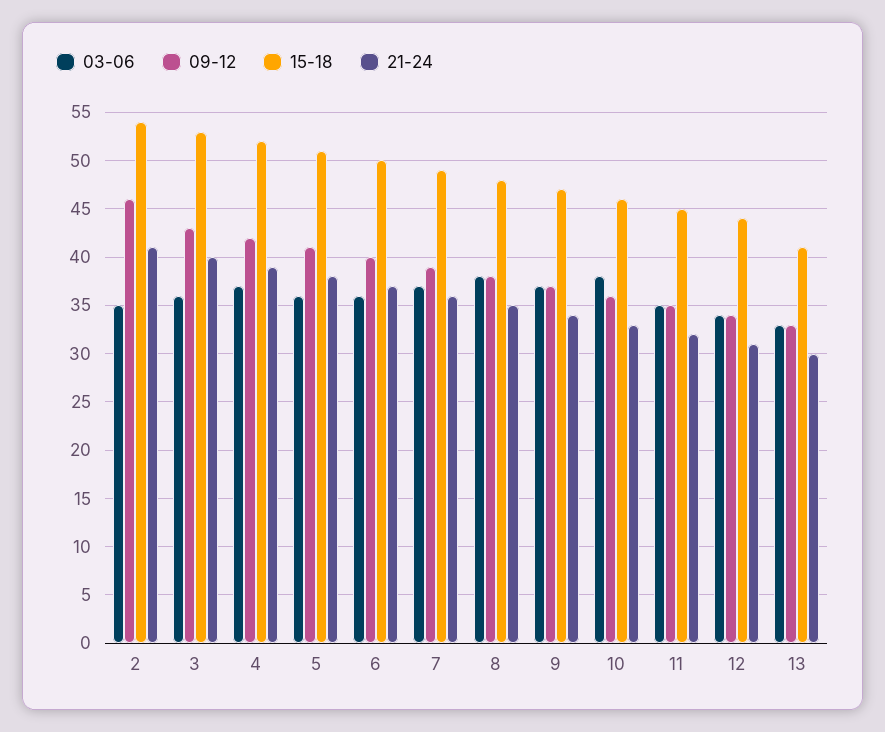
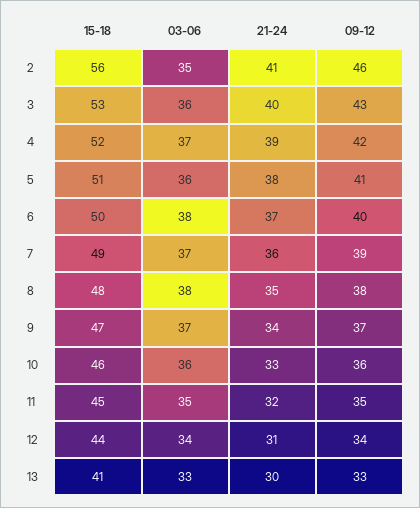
  {
    "03-06": {
      "2": 35,
      "3": 36,
      "4": 37,
      "5": 36,
-     "6": 36,
+     "6": 38,
      "7": 37,
      "8": 38,
      "9": 37,
-     "10": 38,
+     "10": 36,
      "11": 35,
      "12": 34,
      "13": 33
    },
    "09-12": {
      "2": 46,
      "3": 43,
      "4": 42,
      "5": 41,
      "6": 40,
      "7": 39,
      "8": 38,
      "9": 37,
      "10": 36,
      "11": 35,
      "12": 34,
      "13": 33
    },
    "15-18": {
-     "2": 54,
+     "2": 56,
      "3": 53,
      "4": 52,
      "5": 51,
      "6": 50,
      "7": 49,
      "8": 48,
      "9": 47,
      "10": 46,
      "11": 45,
      "12": 44,
      "13": 41
    },
    "21-24": {
      "2": 41,
      "3": 40,
      "4": 39,
      "5": 38,
      "6": 37,
      "7": 36,
      "8": 35,
      "9": 34,
      "10": 33,
      "11": 32,
      "12": 31,
      "13": 30
    }
  }

